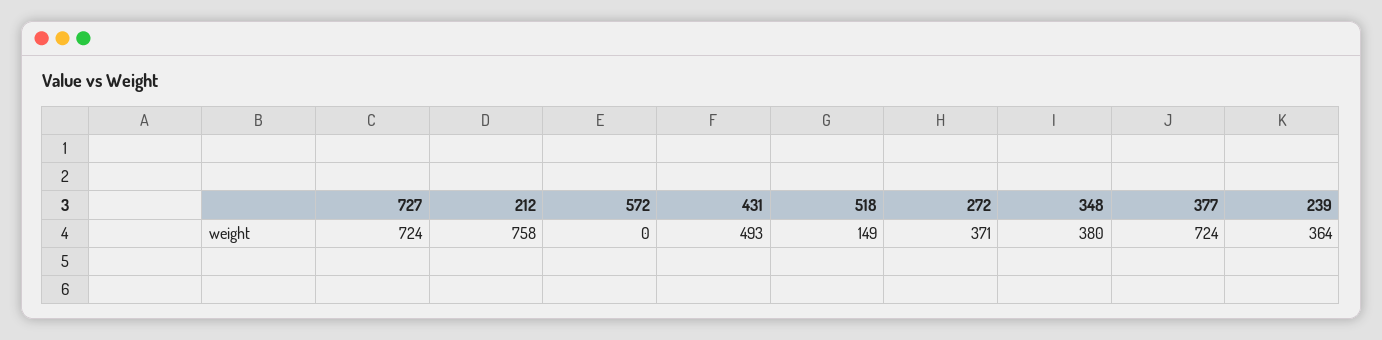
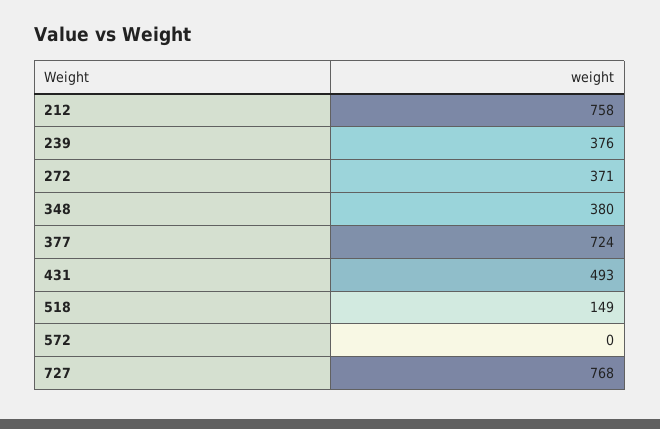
  {
-   "727": 724,
+   "727": 768,
    "212": 758,
    "572": 0,
    "431": 493,
    "518": 149,
    "272": 371,
    "348": 380,
    "377": 724,
-   "239": 364
+   "239": 376
  }

